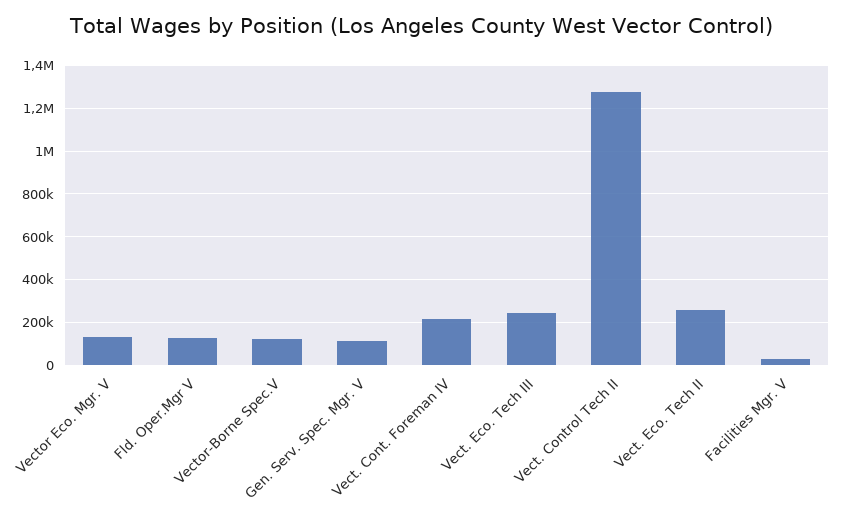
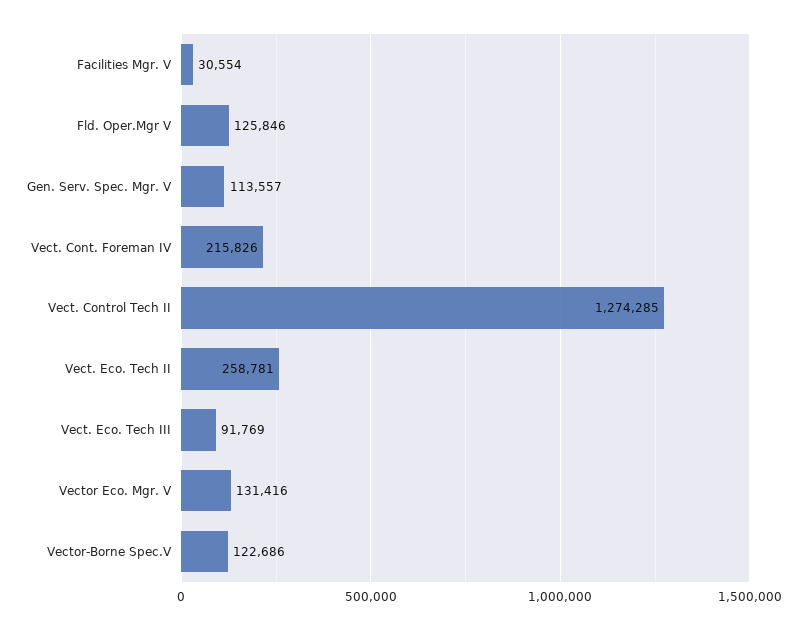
  {
    "Vector Eco. Mgr. V": 131416,
    "Fld. Oper.Mgr V": 125846,
    "Vector-Borne Spec.V": 122686,
    "Gen. Serv. Spec. Mgr. V": 113557,
    "Vect. Cont. Foreman IV": 215826,
-   "Vect. Eco. Tech III": 250000,
+   "Vect. Eco. Tech III": 91769,
    "Vect. Control Tech II": 1274285,
    "Vect. Eco. Tech II": 258781,
    "Facilities Mgr. V": 30554
  }

